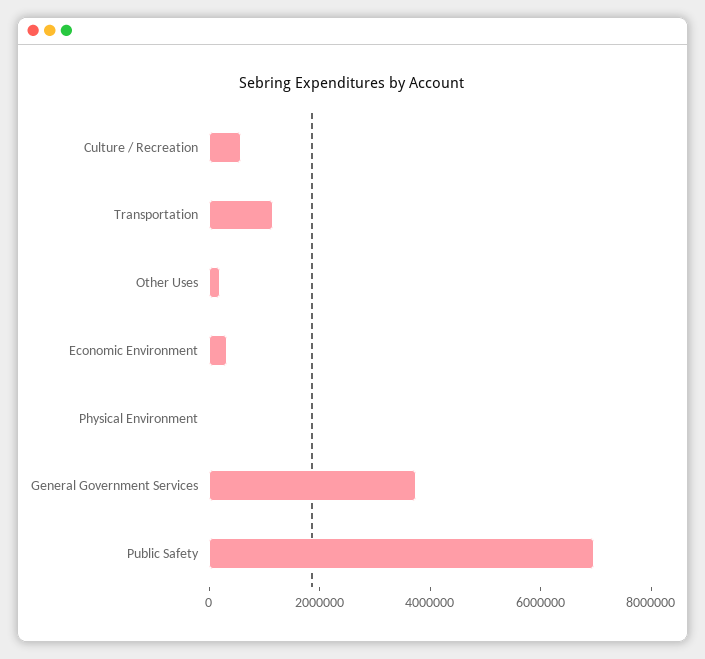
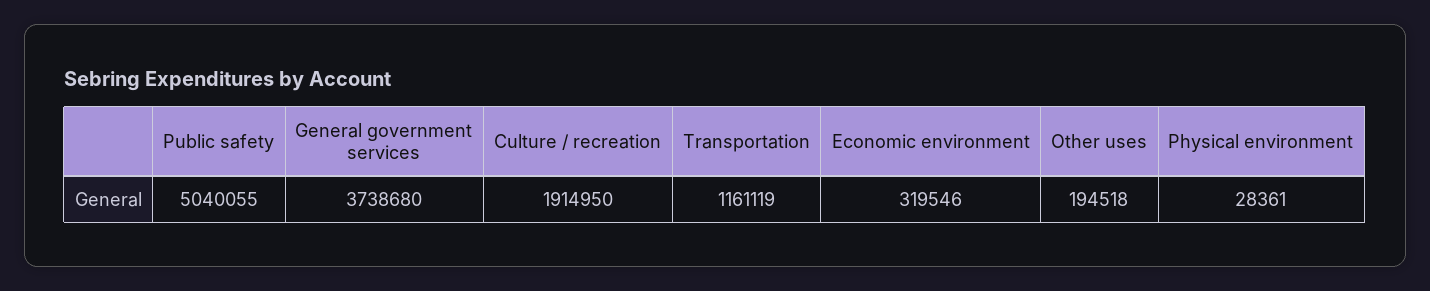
  {
-   "Culture / Recreation": 500000,
+   "Culture / Recreation": 1914950,
    "Transportation": 1161119,
    "Other Uses": 194518,
    "Economic Environment": 319546,
    "Physical Environment": 28361,
    "General Government Services": 3738680,
-   "Public Safety": 7000000
+   "Public Safety": 5040055
  }

